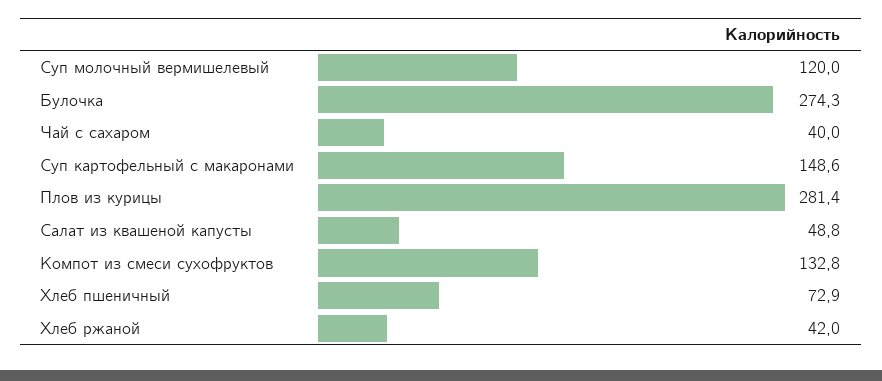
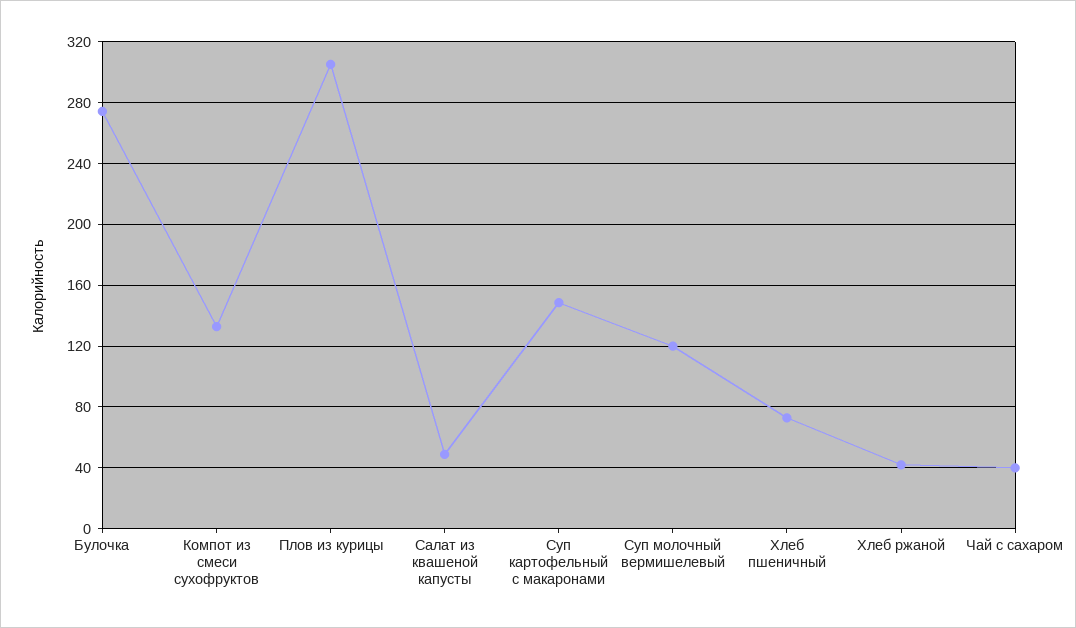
  {
    "Суп молочный вермишелевый": 120,
    "Булочка": 274.3,
    "Чай с сахаром": 40,
    "Суп картофельный с макаронами": 148.6,
-   "Плов из курицы": 281.4,
+   "Плов из курицы": 305,
    "Салат из квашеной капусты": 48.8,
    "Компот из смеси сухофруктов": 132.8,
    "Хлеб пшеничный": 72.9,
    "Хлеб ржаной": 42
  }

